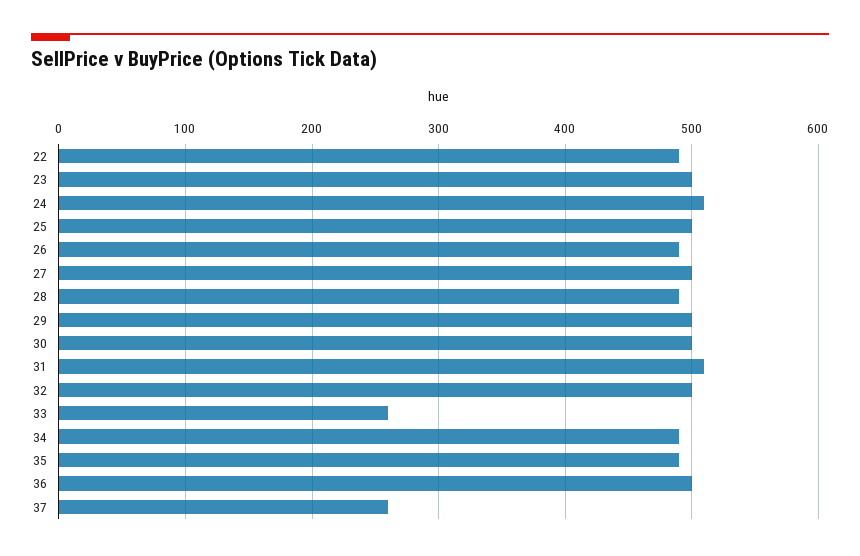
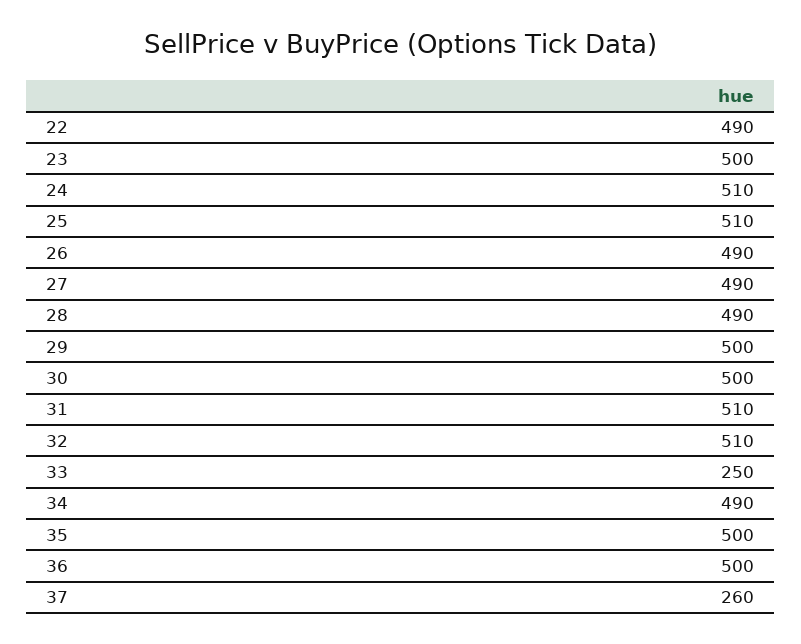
  {
    "22": 490,
    "23": 500,
    "24": 510,
-   "25": 500,
+   "25": 510,
    "26": 490,
-   "27": 500,
+   "27": 490,
    "28": 490,
    "29": 500,
    "30": 500,
    "31": 510,
-   "32": 500,
+   "32": 510,
-   "33": 260,
+   "33": 250,
    "34": 490,
-   "35": 490,
+   "35": 500,
    "36": 500,
    "37": 260
  }

